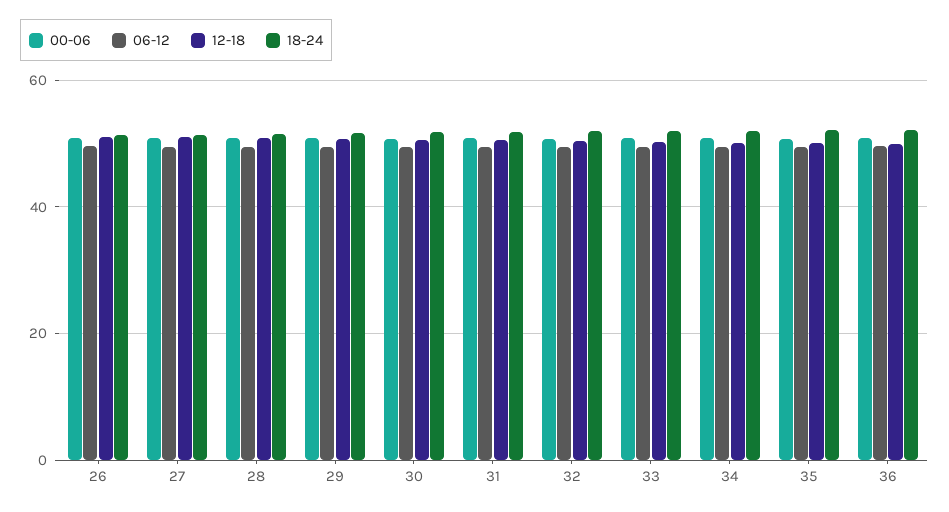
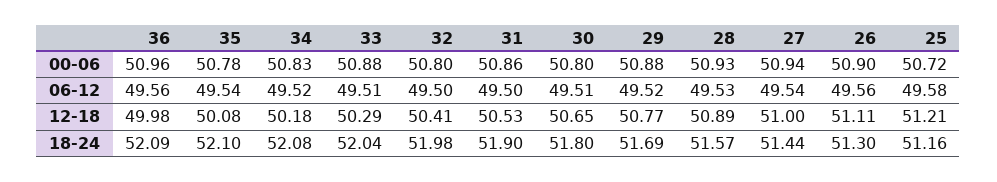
  {
    "00-06": {
      "26": 50.9,
      "27": 50.94,
      "28": 50.93,
      "29": 50.88,
      "30": 50.8,
      "31": 50.86,
      "32": 50.8,
      "33": 50.88,
      "34": 50.83,
      "35": 50.78,
-     "36": 50.96
+     "36": 50.96,
+     "25": 50.72
    },
    "06-12": {
      "26": 49.56,
      "27": 49.54,
      "28": 49.53,
      "29": 49.52,
      "30": 49.51,
      "31": 49.5,
      "32": 49.5,
      "33": 49.51,
      "34": 49.52,
      "35": 49.54,
-     "36": 49.56
+     "36": 49.56,
+     "25": 49.58
    },
    "12-18": {
      "26": 51.11,
      "27": 51,
      "28": 50.89,
      "29": 50.77,
      "30": 50.65,
      "31": 50.53,
      "32": 50.41,
      "33": 50.29,
      "34": 50.18,
      "35": 50.08,
-     "36": 49.98
+     "36": 49.98,
+     "25": 51.21
    },
    "18-24": {
      "26": 51.3,
      "27": 51.44,
      "28": 51.57,
      "29": 51.69,
      "30": 51.8,
      "31": 51.9,
      "32": 51.98,
      "33": 52.04,
      "34": 52.08,
      "35": 52.1,
-     "36": 52.09
+     "36": 52.09,
+     "25": 51.16
    }
  }

